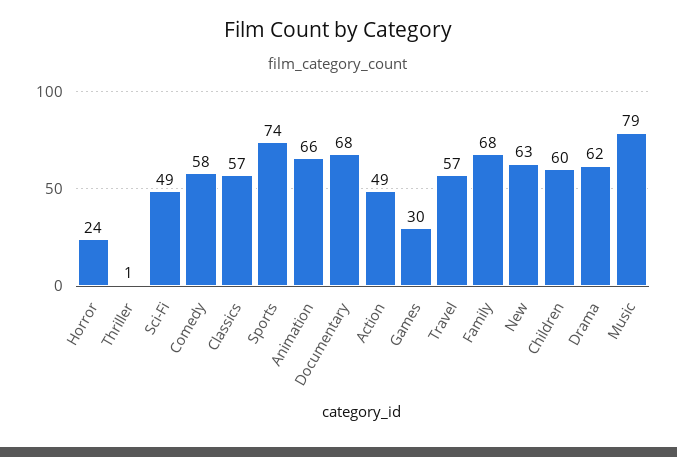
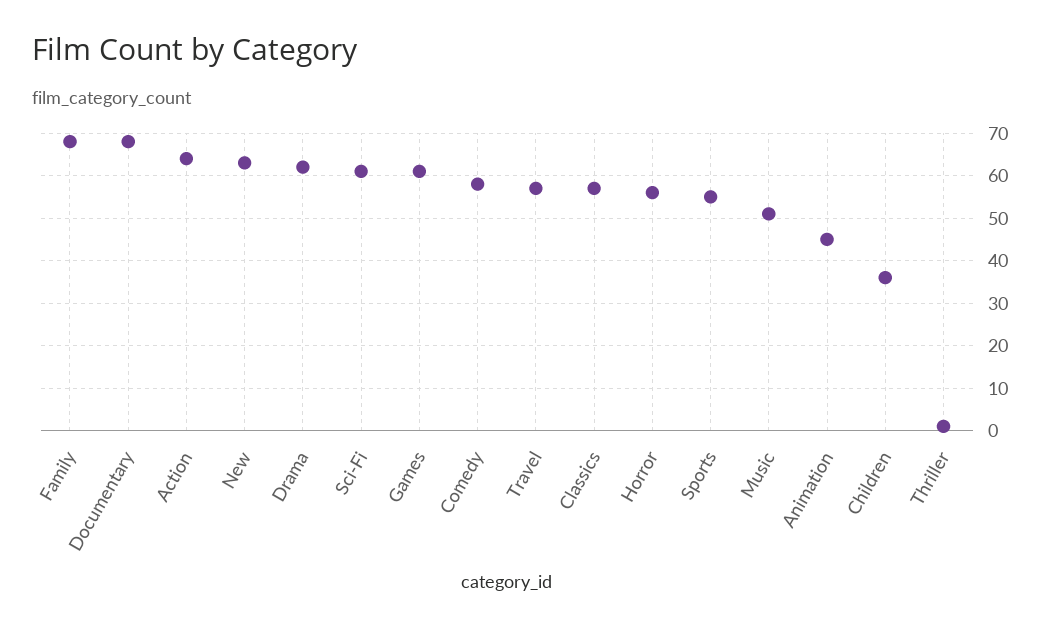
  {
-   "Horror": 24,
+   "Horror": 55,
    "Thriller": 1,
-   "Sci-Fi": 49,
+   "Sci-Fi": 60,
    "Comedy": 58,
    "Classics": 57,
-   "Sports": 74,
+   "Sports": 55,
-   "Animation": 66,
+   "Animation": 45,
    "Documentary": 68,
-   "Action": 49,
+   "Action": 65,
-   "Games": 30,
+   "Games": 60,
    "Travel": 57,
    "Family": 68,
    "New": 63,
-   "Children": 60,
+   "Children": 35,
    "Drama": 62,
-   "Music": 79
+   "Music": 50
  }

